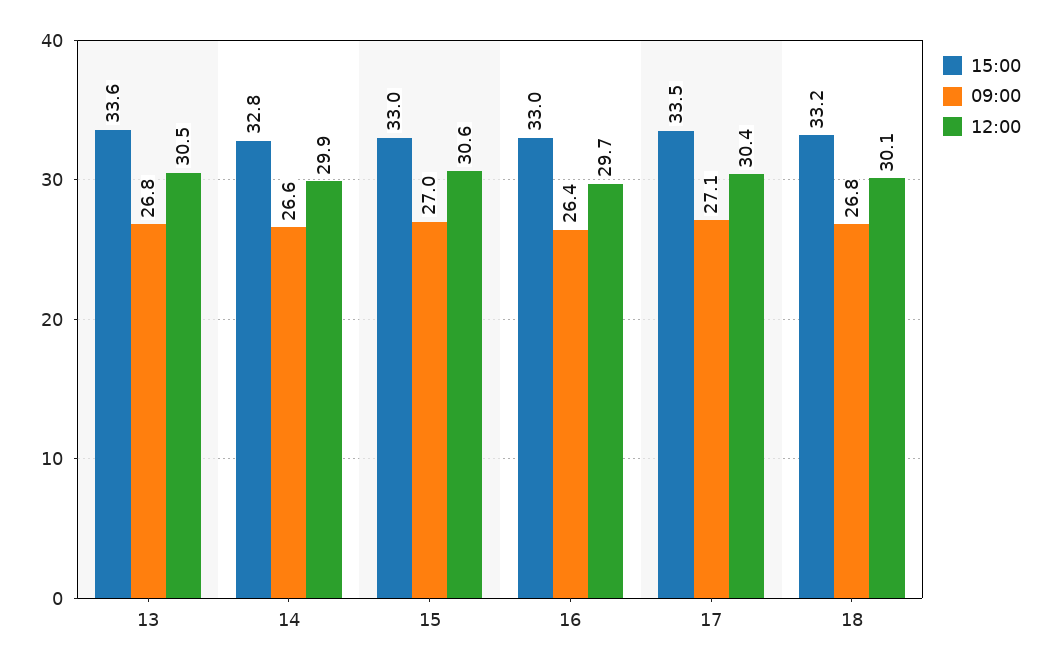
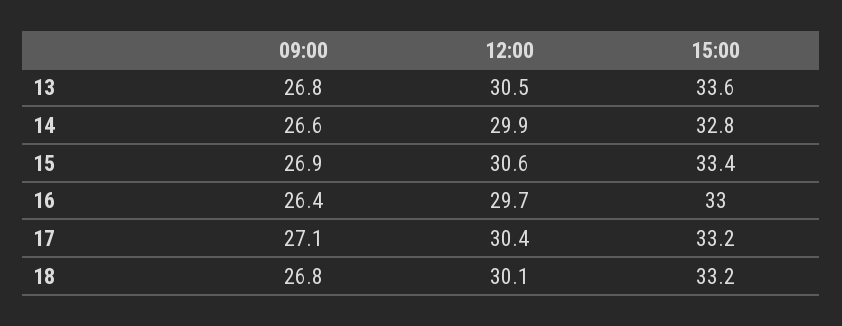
  {
    "15:00": {
      "13": 33.6,
      "14": 32.8,
-     "15": 33,
+     "15": 33.4,
      "16": 33,
-     "17": 33.5,
+     "17": 33.2,
      "18": 33.2
    },
    "09:00": {
      "13": 26.8,
      "14": 26.6,
-     "15": 27,
+     "15": 26.9,
      "16": 26.4,
      "17": 27.1,
      "18": 26.8
    },
    "12:00": {
      "13": 30.5,
      "14": 29.9,
      "15": 30.6,
      "16": 29.7,
      "17": 30.4,
      "18": 30.1
    }
  }

